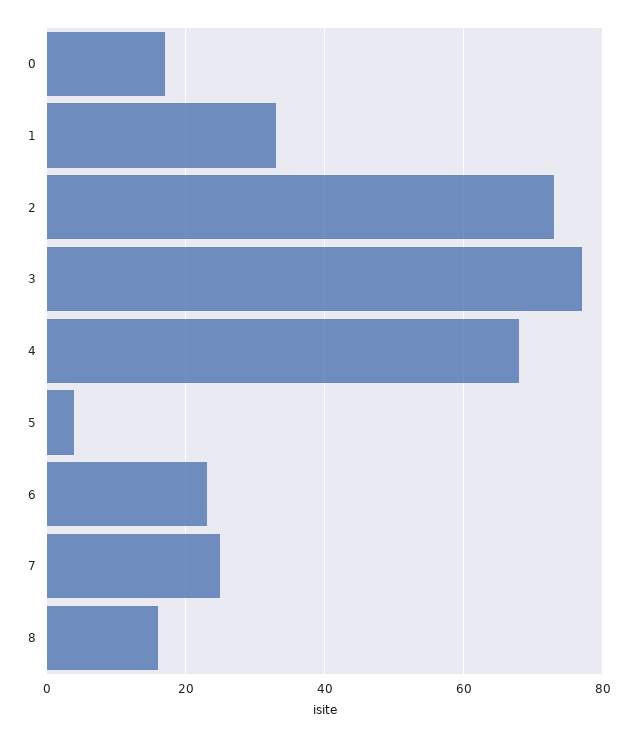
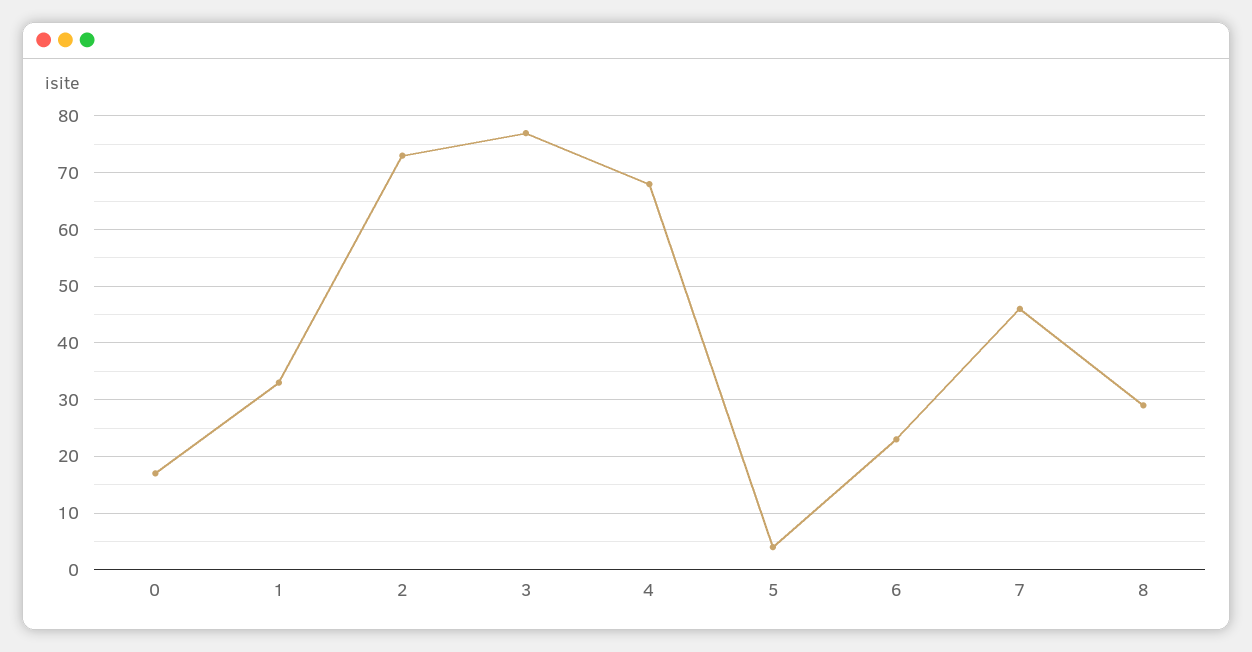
  {
    "0": 15,
    "1": 35,
    "2": 75,
    "3": 75,
    "4": 70,
    "5": 5,
    "6": 25,
-   "7": 25,
+   "7": 45,
-   "8": 15
+   "8": 30
  }

